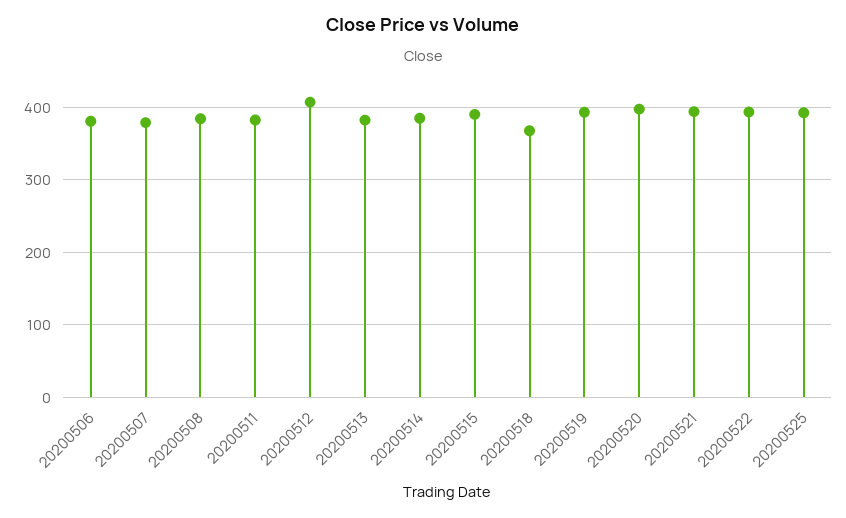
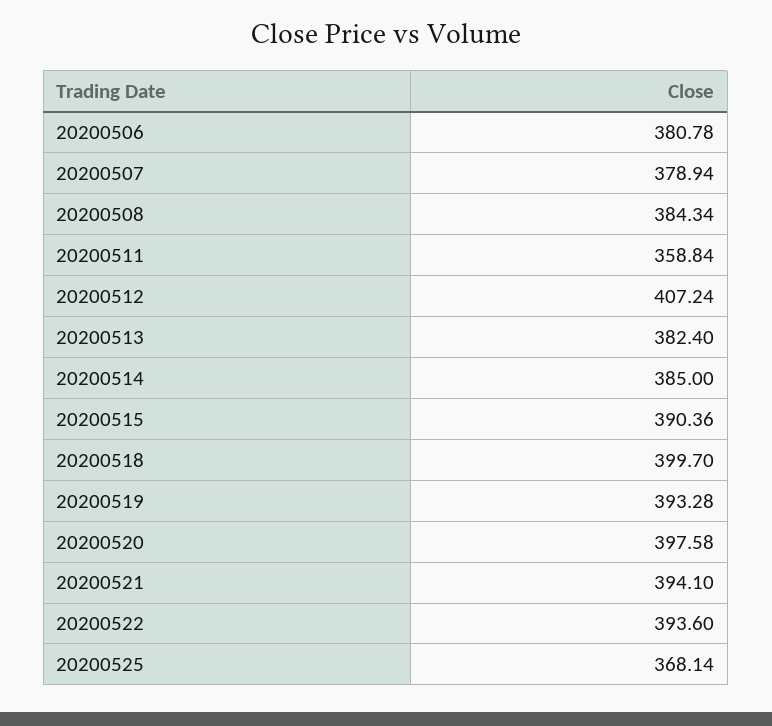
  {
    "20200506": 380.78,
    "20200507": 378.94,
    "20200508": 384.34,
-   "20200511": 380,
+   "20200511": 358.84,
    "20200512": 407.24,
    "20200513": 382.4,
    "20200514": 385,
    "20200515": 390.36,
-   "20200518": 370,
+   "20200518": 399.7,
    "20200519": 393.28,
    "20200520": 397.58,
    "20200521": 394.1,
    "20200522": 393.6,
-   "20200525": 390
+   "20200525": 368.14
  }

